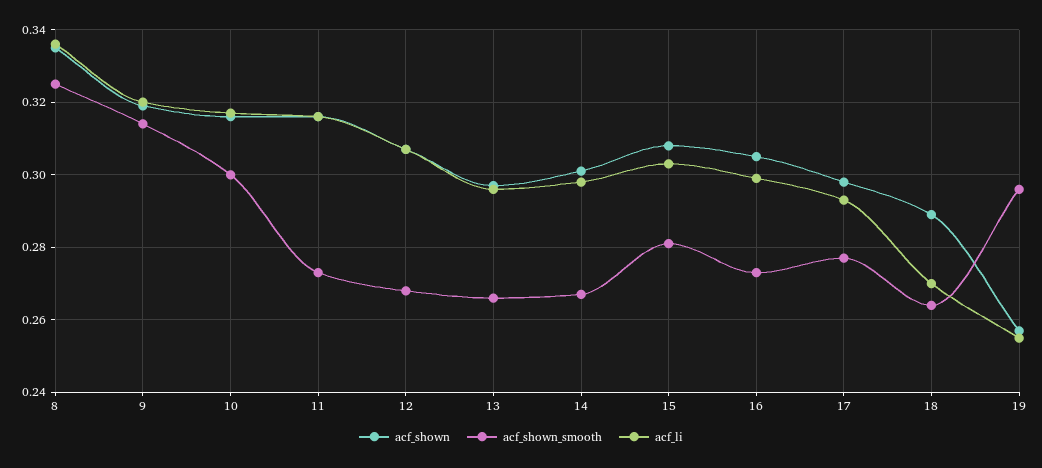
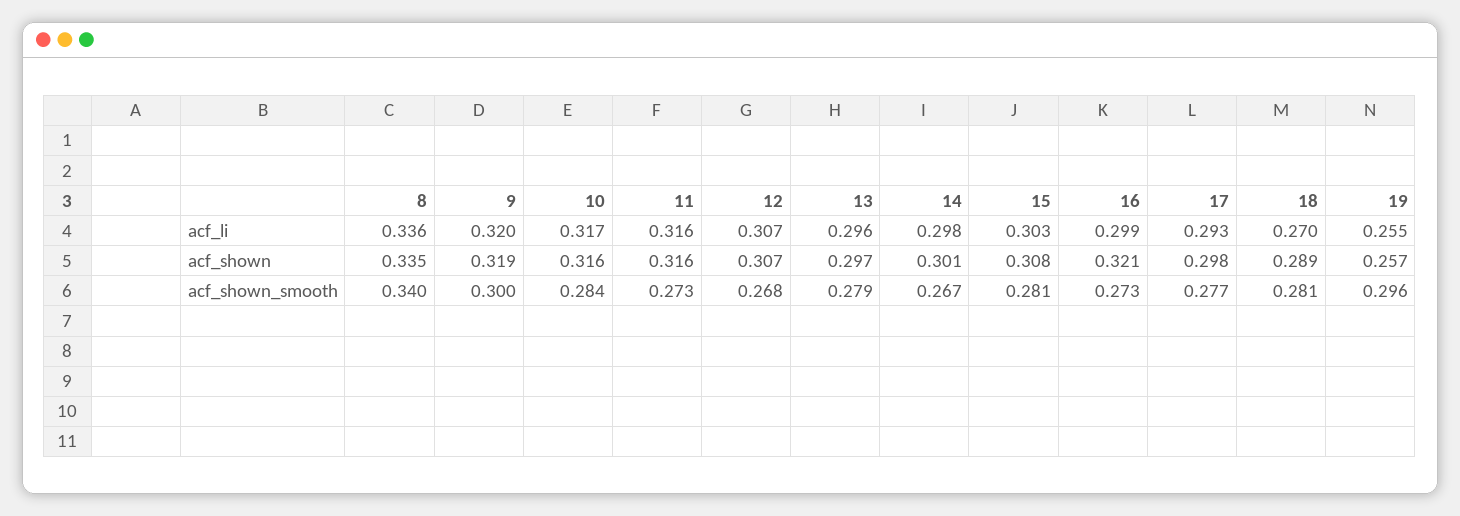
  {
    "acf_shown": {
      "8": 0.335,
      "9": 0.319,
      "10": 0.316,
      "11": 0.316,
      "12": 0.307,
      "13": 0.297,
      "14": 0.301,
      "15": 0.308,
-     "16": 0.305,
+     "16": 0.321,
      "17": 0.298,
      "18": 0.289,
      "19": 0.257
    },
    "acf_shown_smooth": {
-     "8": 0.325,
+     "8": 0.34,
-     "9": 0.315,
+     "9": 0.3,
-     "10": 0.3,
+     "10": 0.284,
      "11": 0.273,
      "12": 0.268,
-     "13": 0.265,
+     "13": 0.279,
      "14": 0.267,
      "15": 0.281,
      "16": 0.273,
      "17": 0.277,
-     "18": 0.265,
+     "18": 0.281,
      "19": 0.296
    },
    "acf_li": {
      "8": 0.336,
      "9": 0.32,
      "10": 0.317,
      "11": 0.316,
      "12": 0.307,
      "13": 0.296,
      "14": 0.298,
      "15": 0.303,
      "16": 0.299,
      "17": 0.293,
      "18": 0.27,
      "19": 0.255
    }
  }

